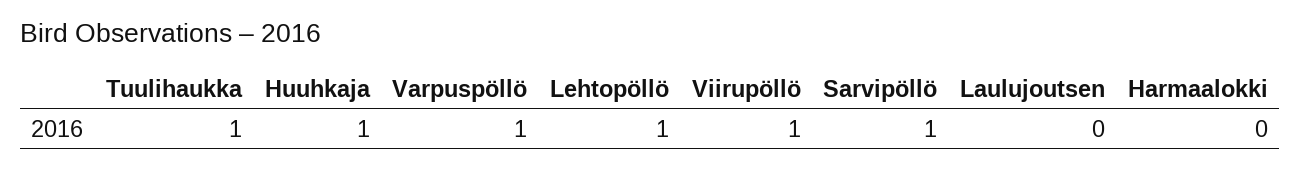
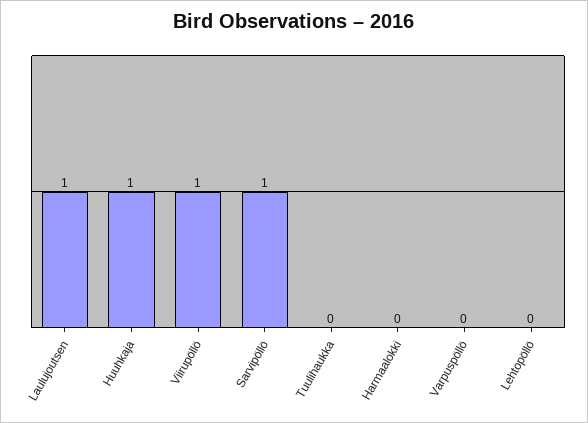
  {
-   "Tuulihaukka": 1,
+   "Tuulihaukka": 0,
    "Huuhkaja": 1,
-   "Varpuspöllö": 1,
+   "Varpuspöllö": 0,
-   "Lehtopöllö": 1,
+   "Lehtopöllö": 0,
    "Viirupöllö": 1,
    "Sarvipöllö": 1,
-   "Laulujoutsen": 0,
+   "Laulujoutsen": 1,
    "Harmaalokki": 0
  }

